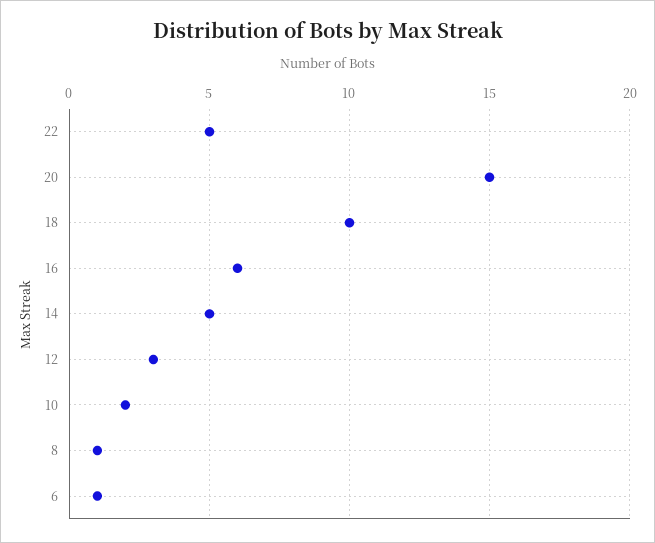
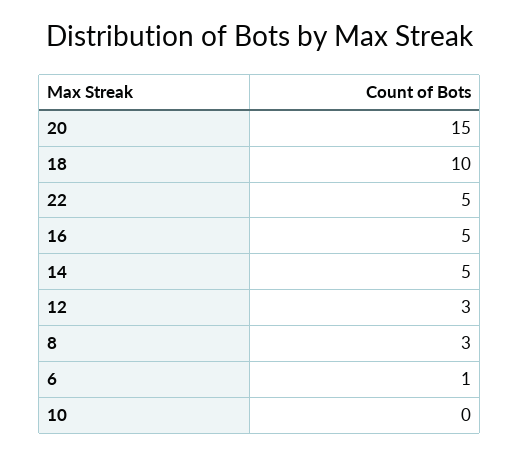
  {
    "22": 5,
    "20": 15,
    "18": 10,
-   "16": 6,
+   "16": 5,
    "14": 5,
    "12": 3,
-   "10": 2,
+   "10": 0,
-   "8": 1,
+   "8": 3,
    "6": 1
  }

